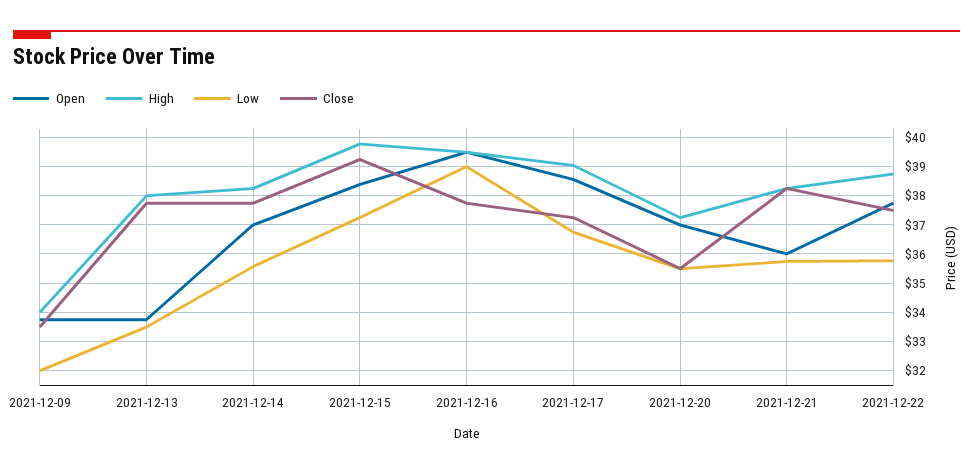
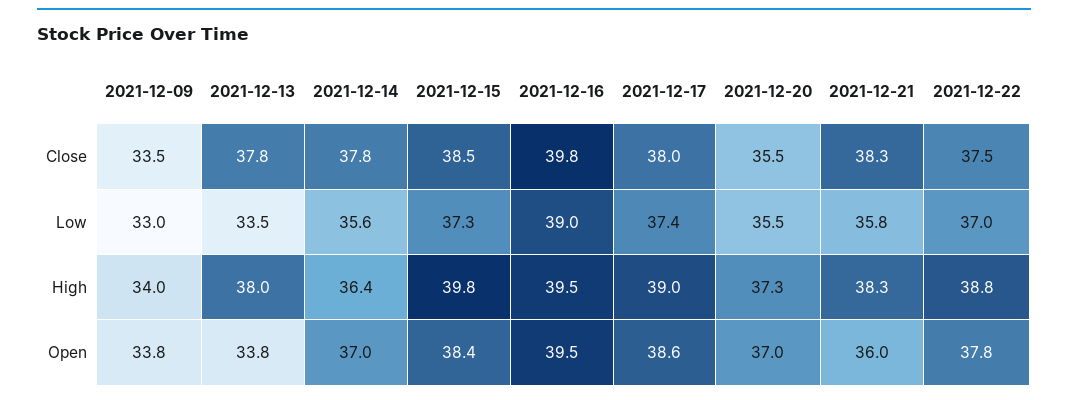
  {
    "Open": {
      "2021-12-09": 33.8,
      "2021-12-13": 33.8,
      "2021-12-14": 37,
      "2021-12-15": 38.4,
      "2021-12-16": 39.5,
      "2021-12-17": 38.6,
      "2021-12-20": 37,
      "2021-12-21": 36,
      "2021-12-22": 37.8
    },
    "High": {
      "2021-12-09": 34,
      "2021-12-13": 38,
-     "2021-12-14": 38.25,
+     "2021-12-14": 36.4,
      "2021-12-15": 39.8,
      "2021-12-16": 39.5,
      "2021-12-17": 39,
      "2021-12-20": 37.3,
      "2021-12-21": 38.3,
      "2021-12-22": 38.8
    },
    "Low": {
-     "2021-12-09": 32,
+     "2021-12-09": 33,
      "2021-12-13": 33.5,
      "2021-12-14": 35.6,
      "2021-12-15": 37.3,
      "2021-12-16": 39,
-     "2021-12-17": 36.75,
+     "2021-12-17": 37.4,
      "2021-12-20": 35.5,
      "2021-12-21": 35.8,
-     "2021-12-22": 35.75
+     "2021-12-22": 37
    },
    "Close": {
      "2021-12-09": 33.5,
      "2021-12-13": 37.8,
      "2021-12-14": 37.8,
-     "2021-12-15": 39.25,
+     "2021-12-15": 38.5,
-     "2021-12-16": 37.75,
+     "2021-12-16": 39.8,
-     "2021-12-17": 37.25,
+     "2021-12-17": 38,
      "2021-12-20": 35.5,
      "2021-12-21": 38.3,
      "2021-12-22": 37.5
    }
  }

